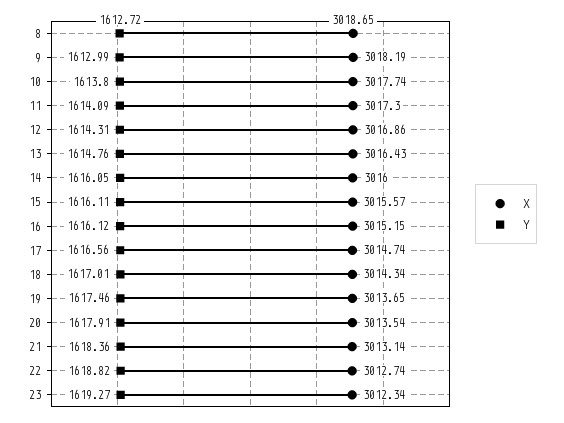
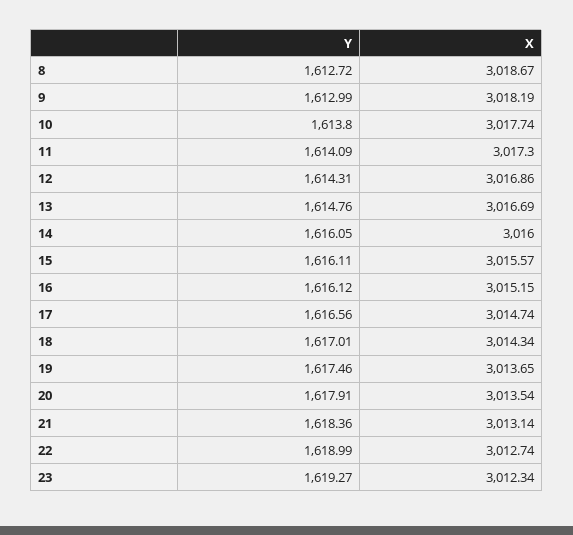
  {
    "X": {
-     "8": 3018.65,
+     "8": 3018.67,
      "9": 3018.19,
      "10": 3017.74,
      "11": 3017.3,
      "12": 3016.86,
-     "13": 3016.43,
+     "13": 3016.69,
      "14": 3016,
      "15": 3015.57,
      "16": 3015.15,
      "17": 3014.74,
      "18": 3014.34,
      "19": 3013.65,
      "20": 3013.54,
      "21": 3013.14,
      "22": 3012.74,
      "23": 3012.34
    },
    "Y": {
      "8": 1612.72,
      "9": 1612.99,
      "10": 1613.8,
      "11": 1614.09,
      "12": 1614.31,
      "13": 1614.76,
      "14": 1616.05,
      "15": 1616.11,
      "16": 1616.12,
      "17": 1616.56,
      "18": 1617.01,
      "19": 1617.46,
      "20": 1617.91,
      "21": 1618.36,
-     "22": 1618.82,
+     "22": 1618.99,
      "23": 1619.27
    }
  }

